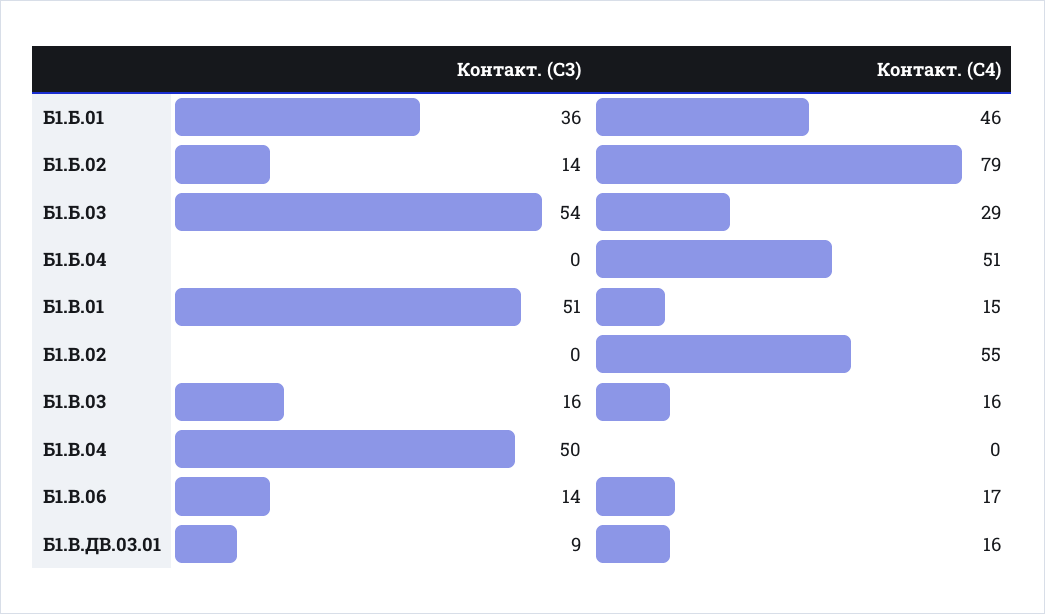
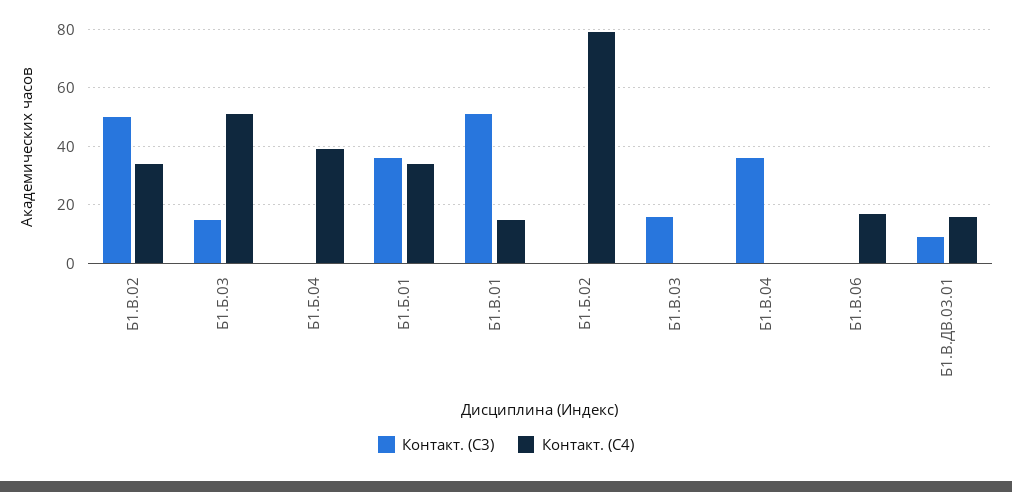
  {
    "Контакт. (С3)": {
      "Б1.Б.01": 36,
-     "Б1.Б.02": 14,
+     "Б1.Б.02": 0,
-     "Б1.Б.03": 54,
+     "Б1.Б.03": 15,
      "Б1.Б.04": 0,
      "Б1.В.01": 51,
-     "Б1.В.02": 0,
+     "Б1.В.02": 50,
      "Б1.В.03": 16,
-     "Б1.В.04": 50,
+     "Б1.В.04": 35,
-     "Б1.В.06": 14,
+     "Б1.В.06": 0,
      "Б1.В.ДВ.03.01": 9
    },
    "Контакт. (С4)": {
-     "Б1.Б.01": 46,
+     "Б1.Б.01": 35,
      "Б1.Б.02": 79,
-     "Б1.Б.03": 29,
+     "Б1.Б.03": 50,
-     "Б1.Б.04": 51,
+     "Б1.Б.04": 40,
      "Б1.В.01": 15,
-     "Б1.В.02": 55,
+     "Б1.В.02": 35,
-     "Б1.В.03": 16,
+     "Б1.В.03": 0,
      "Б1.В.04": 0,
      "Б1.В.06": 17,
      "Б1.В.ДВ.03.01": 16
    }
  }

